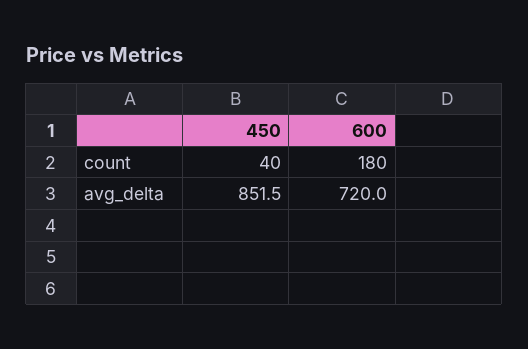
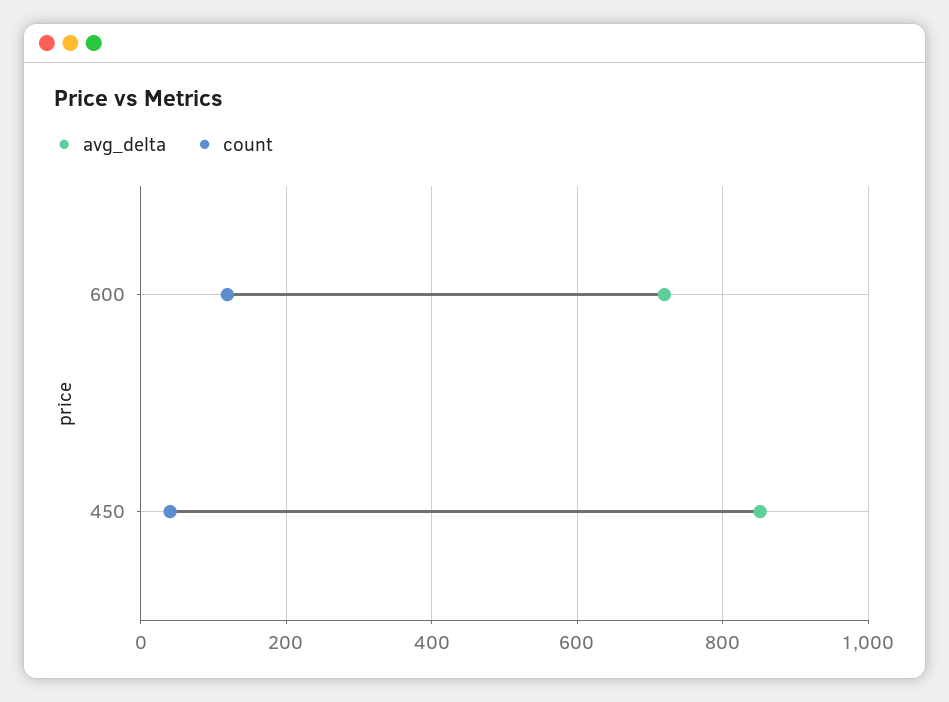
  {
    "count": {
      "450": 40,
-     "600": 180
+     "600": 120
    },
    "avg_delta": {
      "450": 851.5,
      "600": 720
    }
  }

